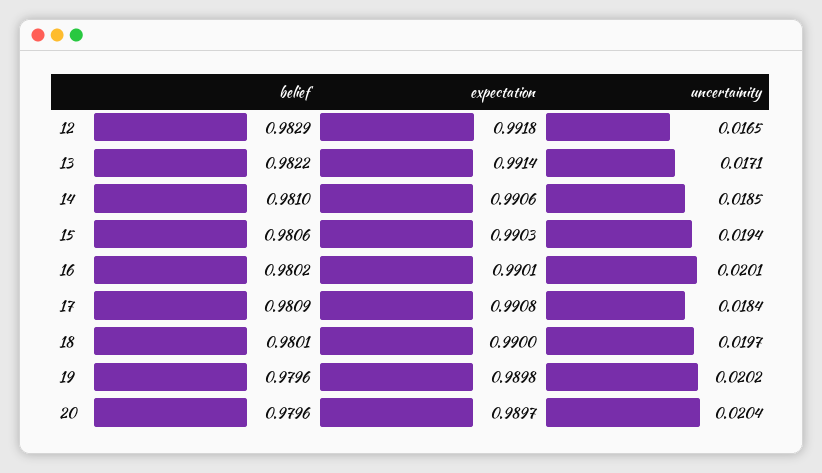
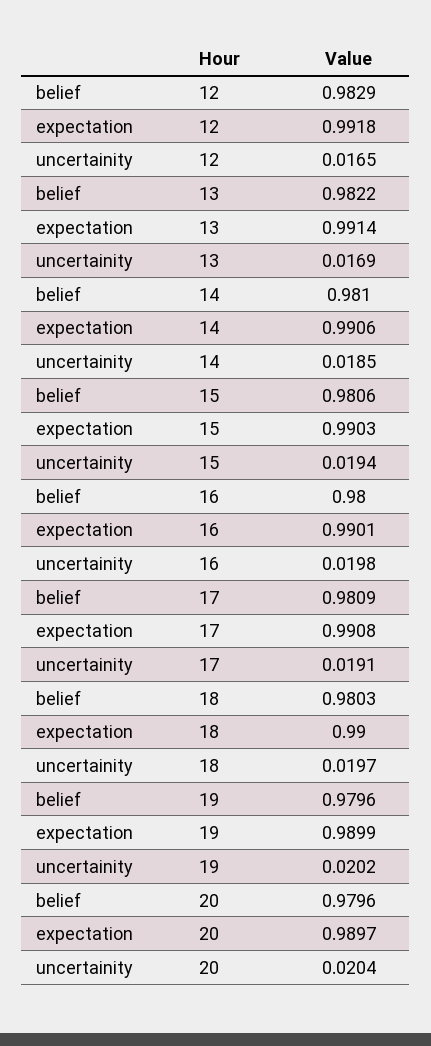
  {
    "belief": {
      "12": 0.9829,
      "13": 0.9822,
      "14": 0.981,
      "15": 0.9806,
-     "16": 0.9802,
+     "16": 0.98,
      "17": 0.9809,
-     "18": 0.9801,
+     "18": 0.9803,
      "19": 0.9796,
      "20": 0.9796
    },
    "expectation": {
      "12": 0.9918,
      "13": 0.9914,
      "14": 0.9906,
      "15": 0.9903,
      "16": 0.9901,
      "17": 0.9908,
      "18": 0.99,
-     "19": 0.9898,
+     "19": 0.9899,
      "20": 0.9897
    },
    "uncertainity": {
      "12": 0.0165,
-     "13": 0.0171,
+     "13": 0.0169,
      "14": 0.0185,
      "15": 0.0194,
-     "16": 0.0201,
+     "16": 0.0198,
-     "17": 0.0184,
+     "17": 0.0191,
      "18": 0.0197,
      "19": 0.0202,
      "20": 0.0204
    }
  }

